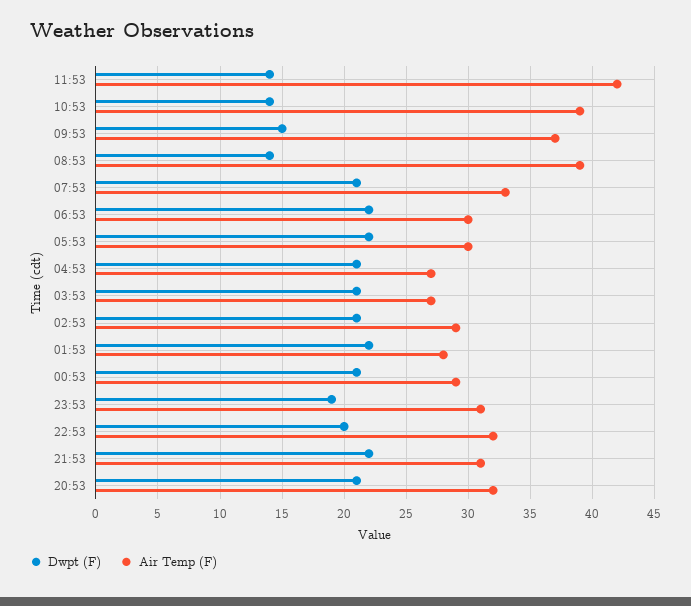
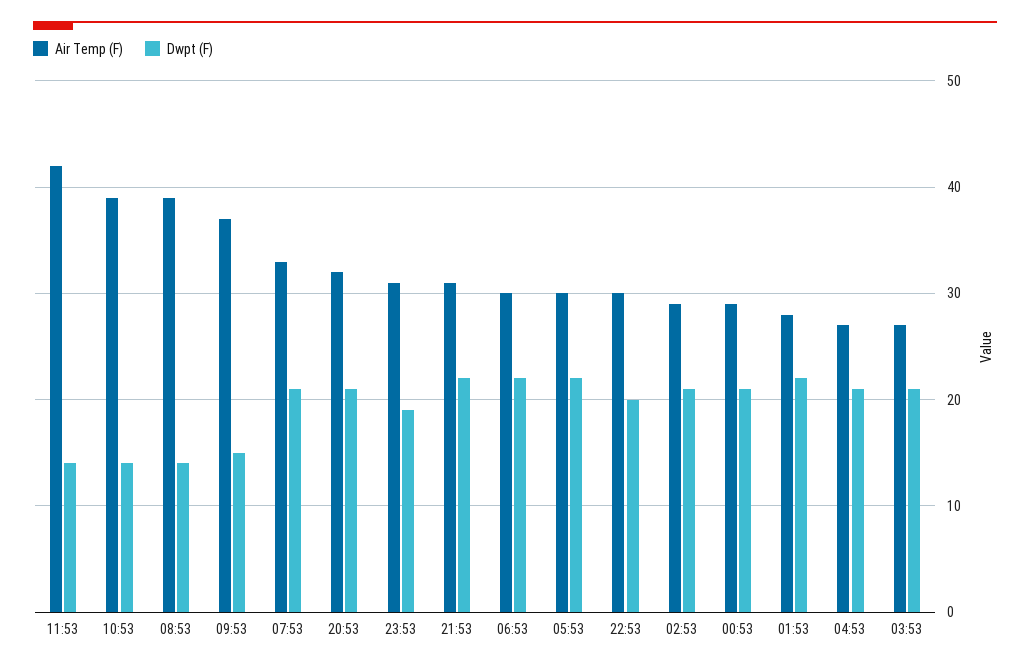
  {
    "Dwpt (F)": {
      "11:53": 14,
      "10:53": 14,
      "09:53": 15,
      "08:53": 14,
      "07:53": 21,
      "06:53": 22,
      "05:53": 22,
      "04:53": 21,
      "03:53": 21,
      "02:53": 21,
      "01:53": 22,
      "00:53": 21,
      "23:53": 19,
      "22:53": 20,
      "21:53": 22,
      "20:53": 21
    },
    "Air Temp (F)": {
      "11:53": 42,
      "10:53": 39,
      "09:53": 37,
      "08:53": 39,
      "07:53": 33,
      "06:53": 30,
      "05:53": 30,
      "04:53": 27,
      "03:53": 27,
      "02:53": 29,
      "01:53": 28,
      "00:53": 29,
      "23:53": 31,
-     "22:53": 32,
+     "22:53": 30,
      "21:53": 31,
      "20:53": 32
    }
  }

